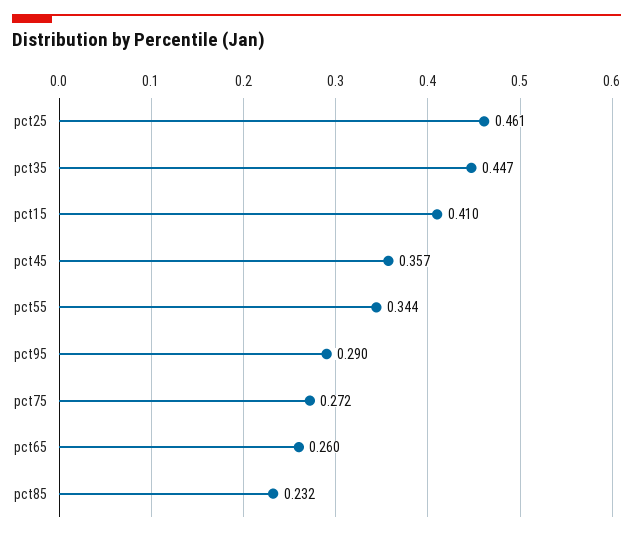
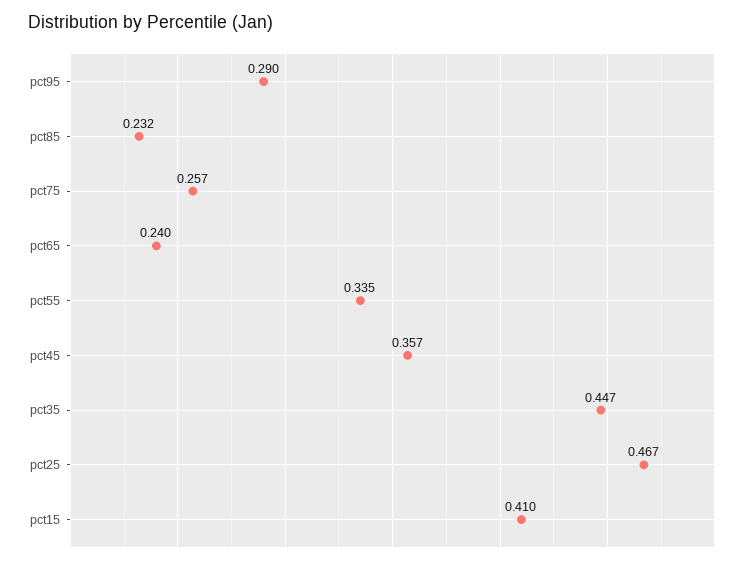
  {
-   "pct25": 0.461,
+   "pct25": 0.467,
    "pct35": 0.447,
    "pct15": 0.41,
    "pct45": 0.357,
-   "pct55": 0.344,
+   "pct55": 0.335,
    "pct95": 0.29,
-   "pct75": 0.272,
+   "pct75": 0.257,
-   "pct65": 0.26,
+   "pct65": 0.24,
    "pct85": 0.232
  }

